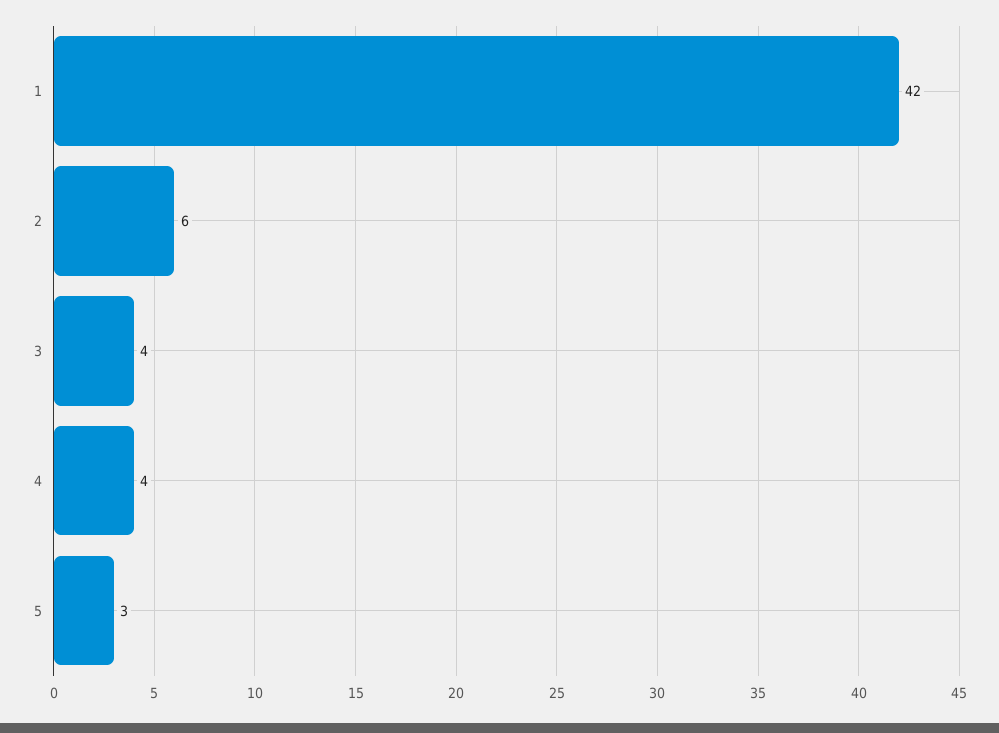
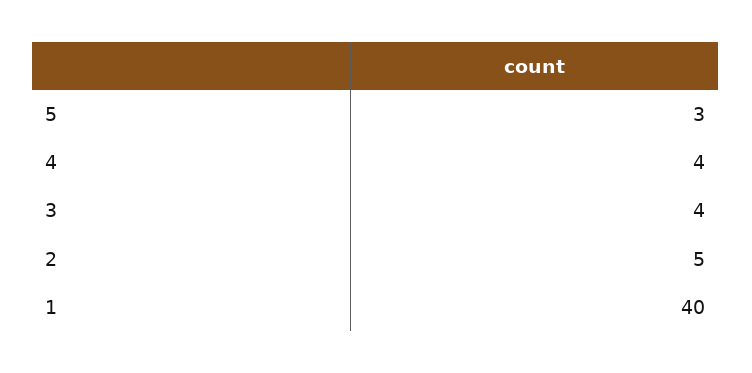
  {
-   "1": 42,
+   "1": 40,
-   "2": 6,
+   "2": 5,
    "3": 4,
    "4": 4,
    "5": 3
  }

